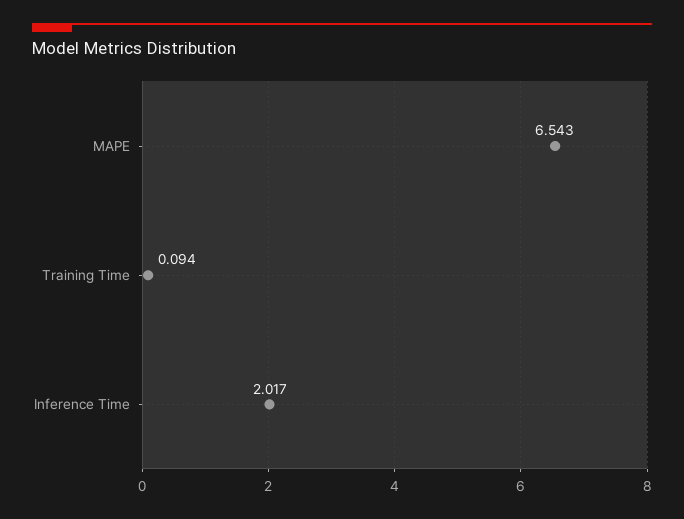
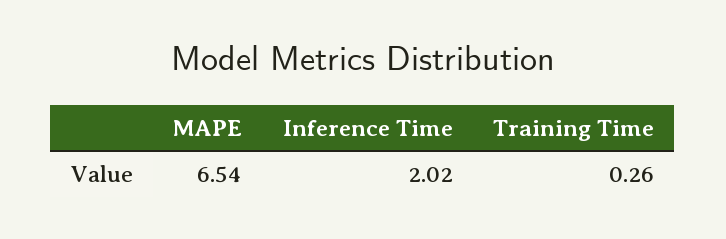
  {
    "MAPE": 6.543,
-   "Training Time": 0.094,
+   "Training Time": 0.26,
    "Inference Time": 2.017
  }

